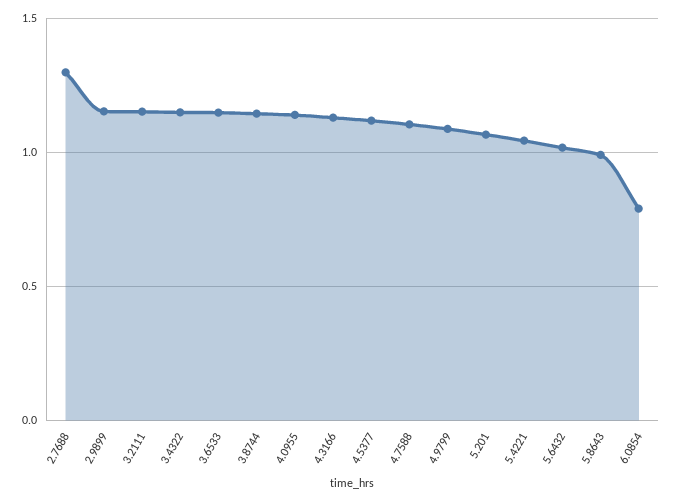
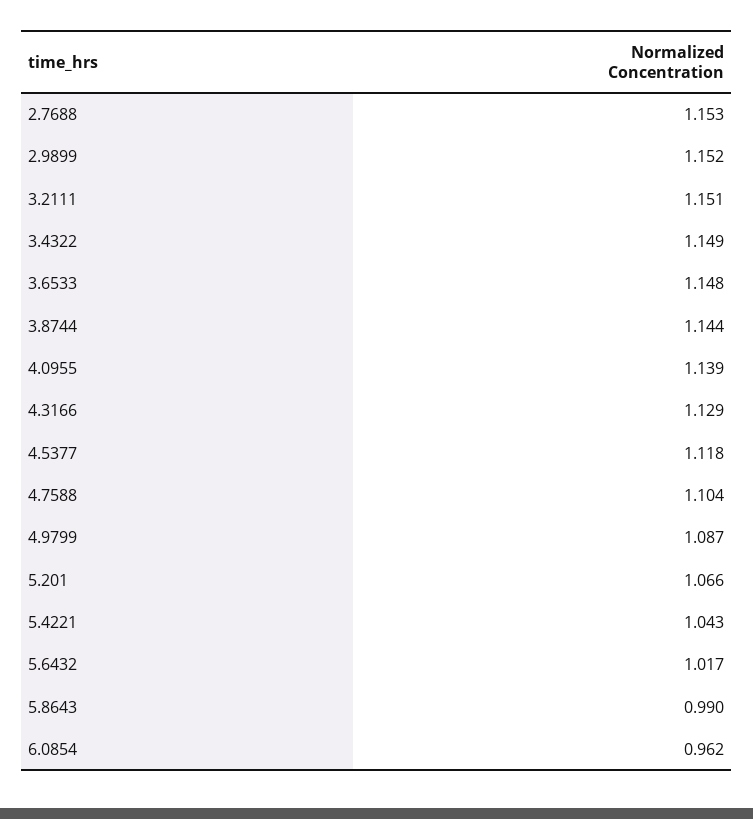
  {
-   "2.7688": 1.3,
+   "2.7688": 1.153,
    "2.9899": 1.152,
    "3.2111": 1.151,
    "3.4322": 1.149,
    "3.6533": 1.148,
    "3.8744": 1.144,
    "4.0955": 1.139,
    "4.3166": 1.129,
    "4.5377": 1.118,
    "4.7588": 1.104,
    "4.9799": 1.087,
    "5.201": 1.066,
    "5.4221": 1.043,
    "5.6432": 1.017,
    "5.8643": 0.99,
-   "6.0854": 0.8
+   "6.0854": 0.962
  }

